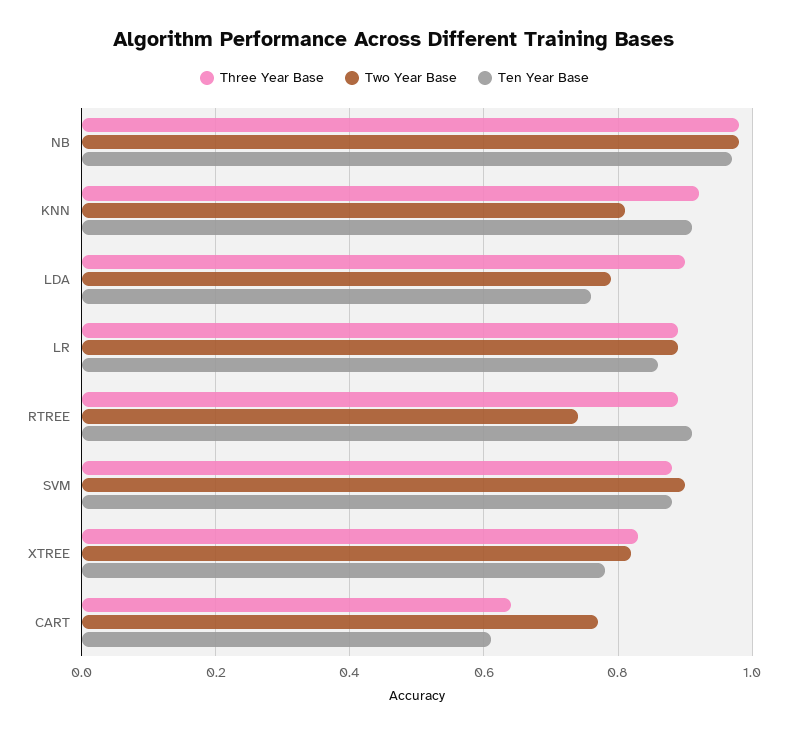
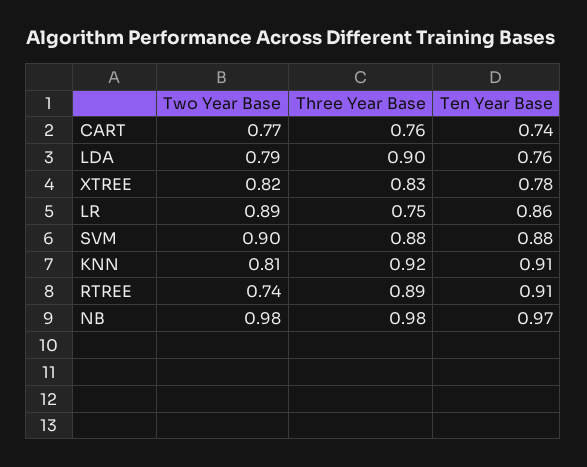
  {
    "Three Year Base": {
      "NB": 0.98,
      "KNN": 0.92,
      "LDA": 0.9,
-     "LR": 0.9,
+     "LR": 0.75,
      "RTREE": 0.89,
      "SVM": 0.88,
      "XTREE": 0.83,
-     "CART": 0.65
+     "CART": 0.76
    },
    "Two Year Base": {
      "NB": 0.98,
      "KNN": 0.81,
      "LDA": 0.79,
      "LR": 0.89,
      "RTREE": 0.74,
      "SVM": 0.9,
      "XTREE": 0.82,
      "CART": 0.77
    },
    "Ten Year Base": {
      "NB": 0.97,
      "KNN": 0.91,
      "LDA": 0.76,
      "LR": 0.86,
      "RTREE": 0.91,
      "SVM": 0.88,
      "XTREE": 0.78,
-     "CART": 0.6
+     "CART": 0.74
    }
  }

